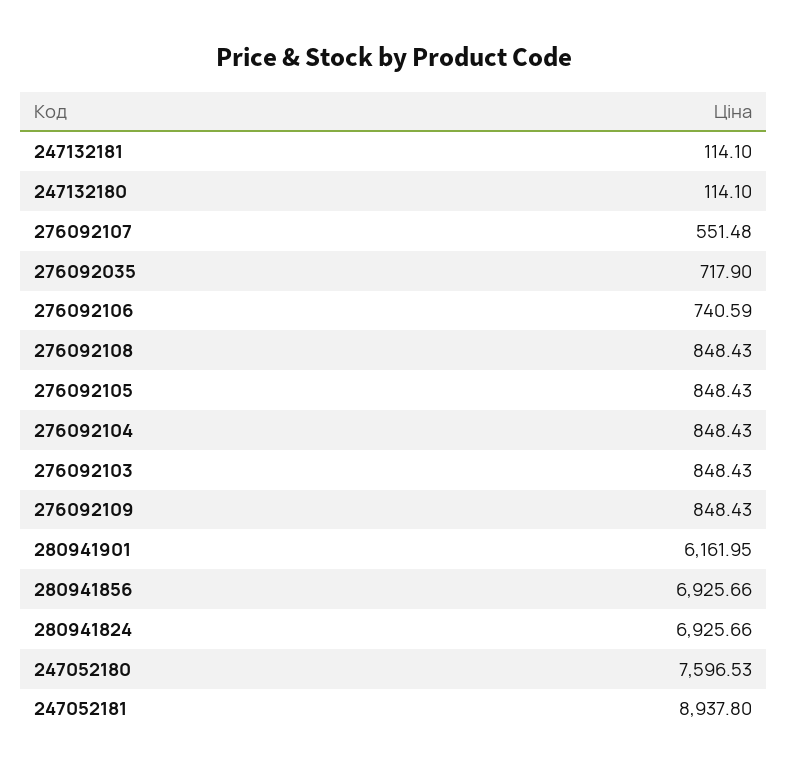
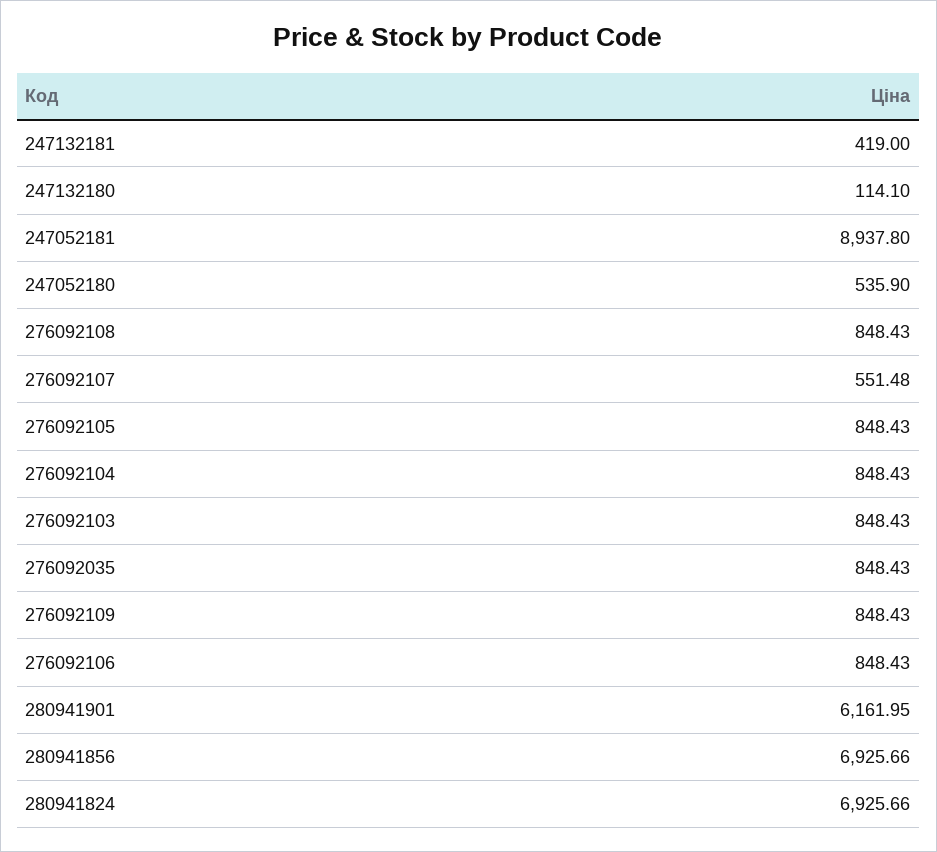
  {
-   "247132181": 114.1,
+   "247132181": 419,
    "247132180": 114.1,
    "276092107": 551.48,
-   "276092035": 717.9,
+   "276092035": 848.43,
-   "276092106": 740.59,
+   "276092106": 848.43,
    "276092108": 848.43,
    "276092105": 848.43,
    "276092104": 848.43,
    "276092103": 848.43,
    "276092109": 848.43,
    "280941901": 6161.95,
    "280941856": 6925.66,
    "280941824": 6925.66,
-   "247052180": 7596.53,
+   "247052180": 535.9,
    "247052181": 8937.8
  }

